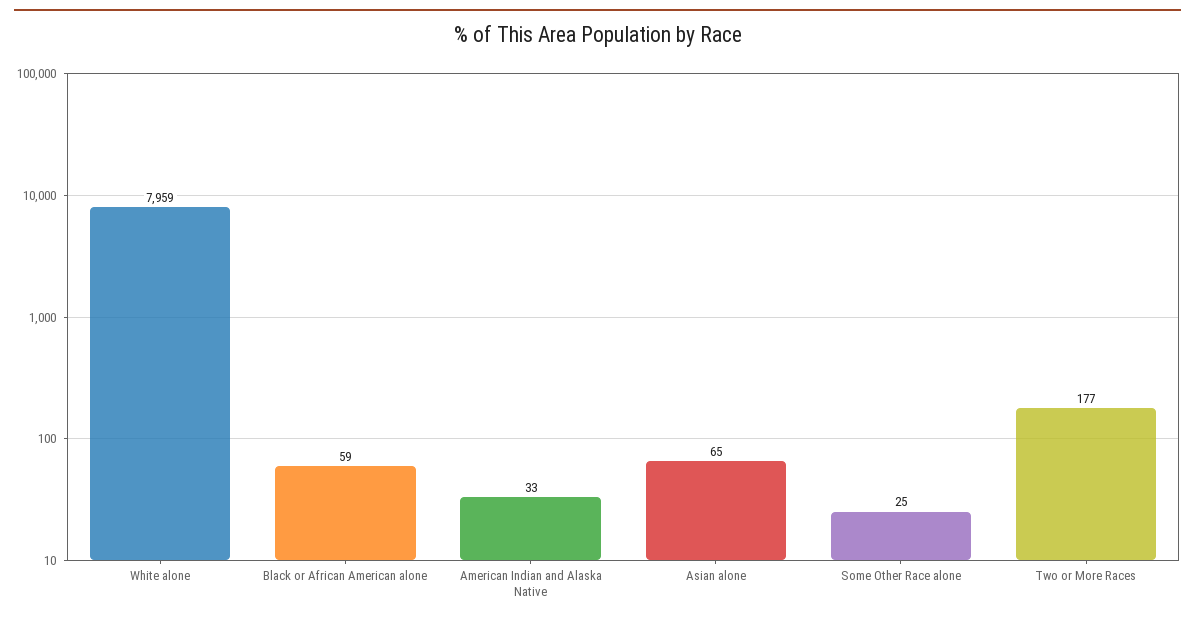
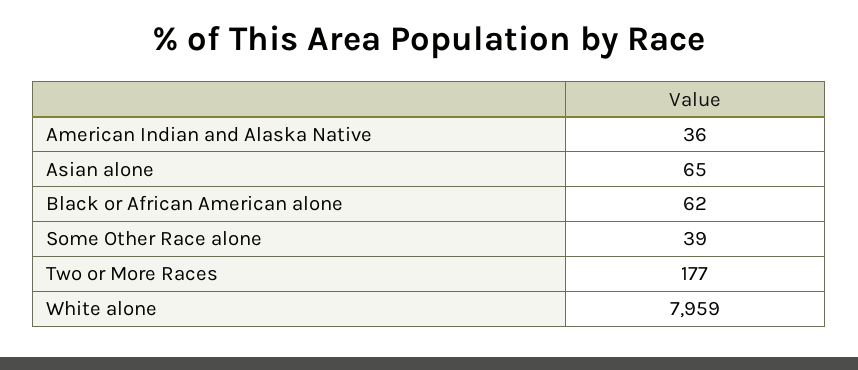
  {
    "White alone": 7959,
-   "Black or African American alone": 59,
+   "Black or African American alone": 62,
-   "American Indian and Alaska Native": 33,
+   "American Indian and Alaska Native": 36,
    "Asian alone": 65,
-   "Some Other Race alone": 25,
+   "Some Other Race alone": 39,
    "Two or More Races": 177
  }

